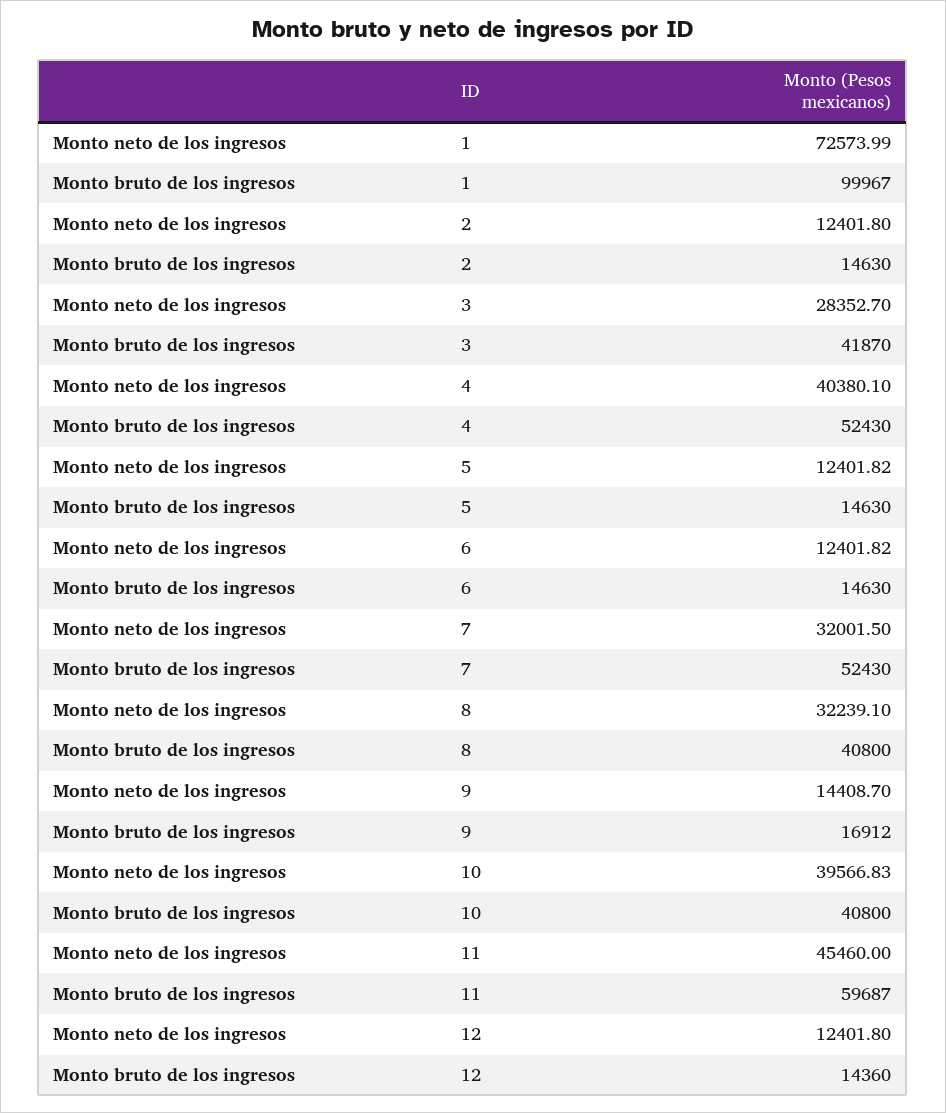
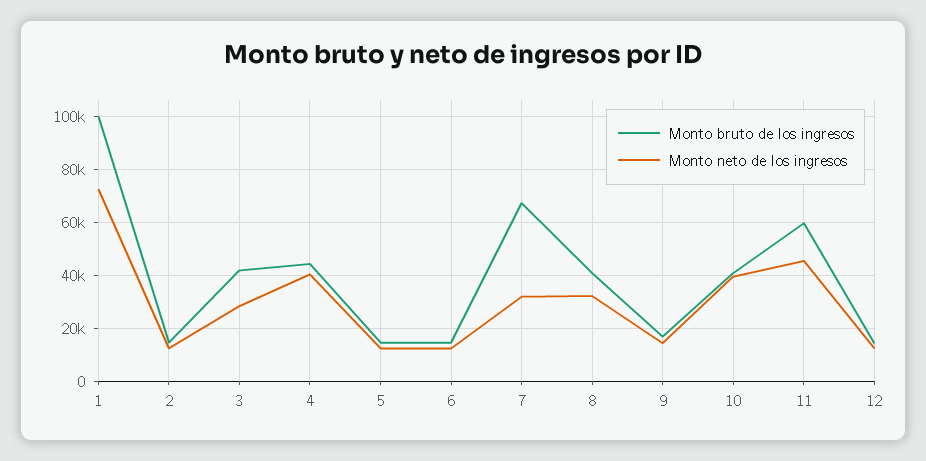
  {
    "Monto neto de los ingresos": {
      "1": 72573.99,
      "2": 12401.8,
      "3": 28352.7,
      "4": 40380.1,
      "5": 12401.82,
      "6": 12401.82,
      "7": 32001.5,
      "8": 32239.1,
      "9": 14408.7,
      "10": 39566.83,
      "11": 45460,
      "12": 12401.8
    },
    "Monto bruto de los ingresos": {
      "1": 99967,
      "2": 14630,
      "3": 41870,
-     "4": 52430,
+     "4": 45000,
      "5": 14630,
      "6": 14630,
-     "7": 52430,
+     "7": 67500,
      "8": 40800,
      "9": 16912,
      "10": 40800,
      "11": 59687,
      "12": 14360
    }
  }

